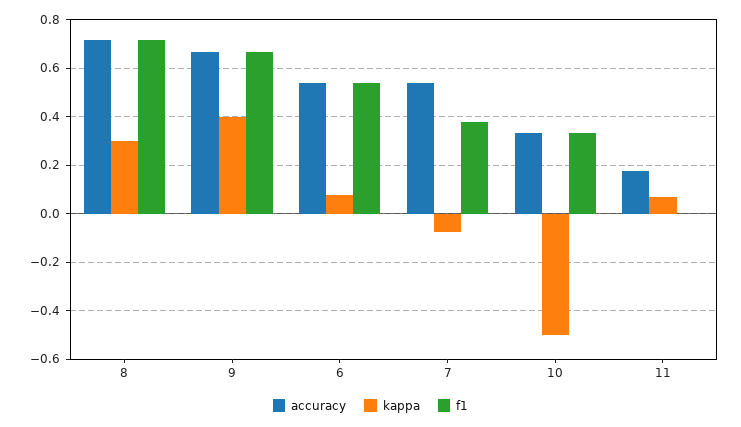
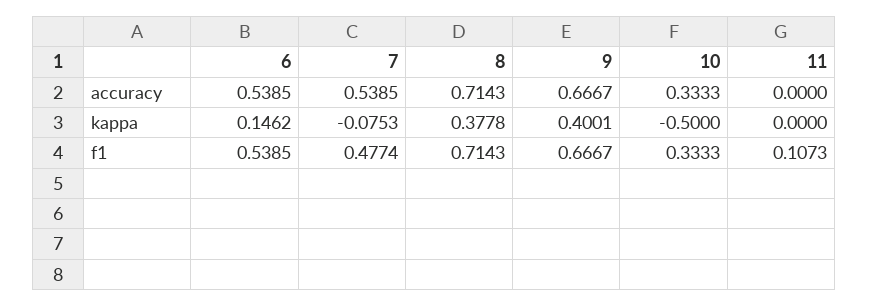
  {
    "accuracy": {
      "8": 0.7143,
      "9": 0.6667,
      "6": 0.5385,
      "7": 0.5385,
      "10": 0.3333,
-     "11": 0.175
+     "11": 0
    },
    "kappa": {
-     "8": 0.3,
+     "8": 0.3778,
      "9": 0.4001,
-     "6": 0.075,
+     "6": 0.1462,
      "7": -0.0753,
      "10": -0.5,
-     "11": 0.075
+     "11": 0
    },
    "f1": {
      "8": 0.7143,
      "9": 0.6667,
      "6": 0.5385,
-     "7": 0.375,
+     "7": 0.4774,
      "10": 0.3333,
-     "11": 0
+     "11": 0.1073
    }
  }

